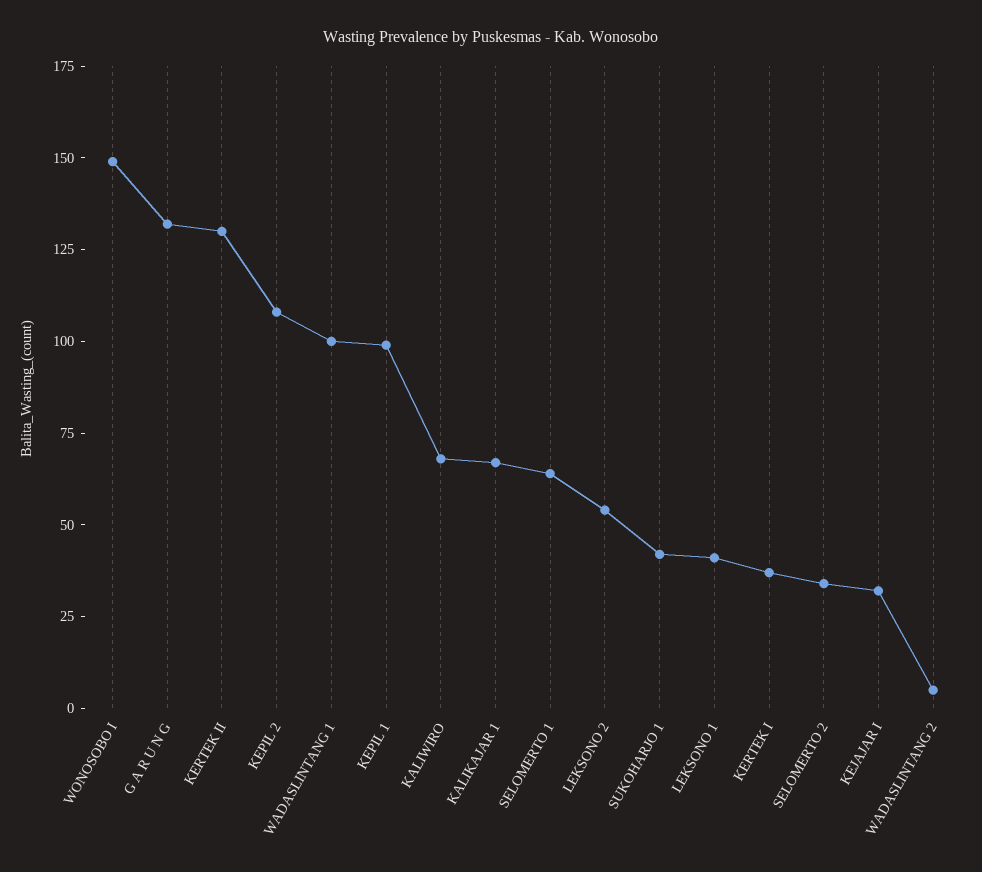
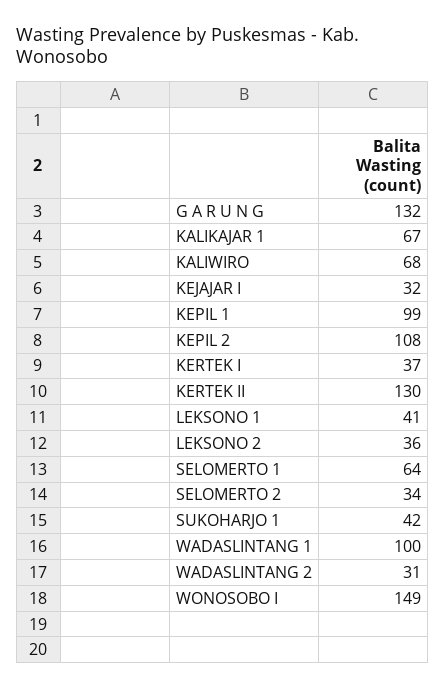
  {
    "WONOSOBO I": 149,
    "G A R U N G": 132,
    "KERTEK II": 130,
    "KEPIL 2": 108,
    "WADASLINTANG 1": 100,
    "KEPIL 1": 99,
    "KALIWIRO": 68,
    "KALIKAJAR 1": 67,
    "SELOMERTO 1": 64,
-   "LEKSONO 2": 55,
+   "LEKSONO 2": 36,
    "SUKOHARJO 1": 42,
    "LEKSONO 1": 41,
    "KERTEK I": 37,
    "SELOMERTO 2": 34,
    "KEJAJAR I": 32,
-   "WADASLINTANG 2": 5
+   "WADASLINTANG 2": 31
  }

